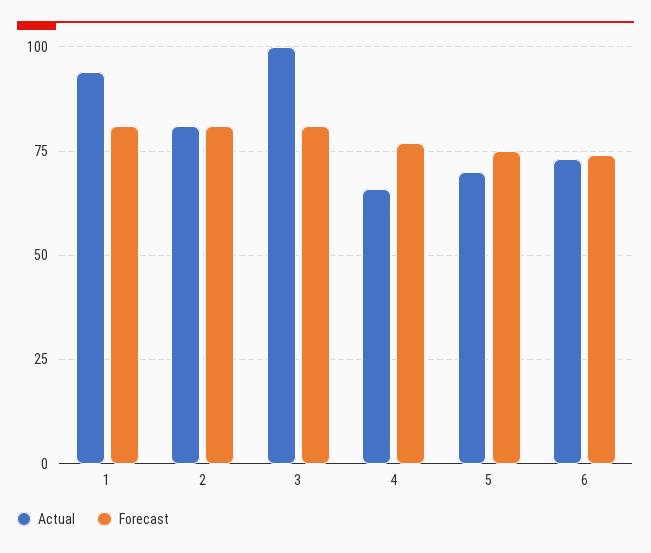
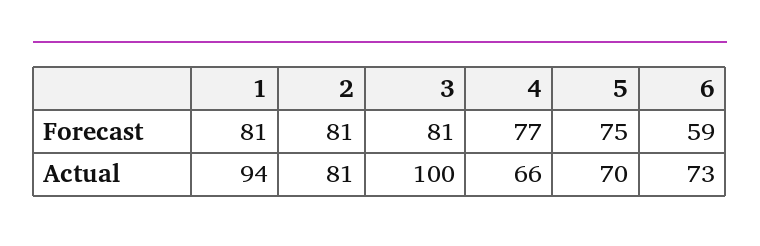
  {
    "Actual": {
      "1": 94,
      "2": 81,
      "3": 100,
      "4": 66,
      "5": 70,
      "6": 73
    },
    "Forecast": {
      "1": 81,
      "2": 81,
      "3": 81,
      "4": 77,
      "5": 75,
-     "6": 75
+     "6": 59
    }
  }

